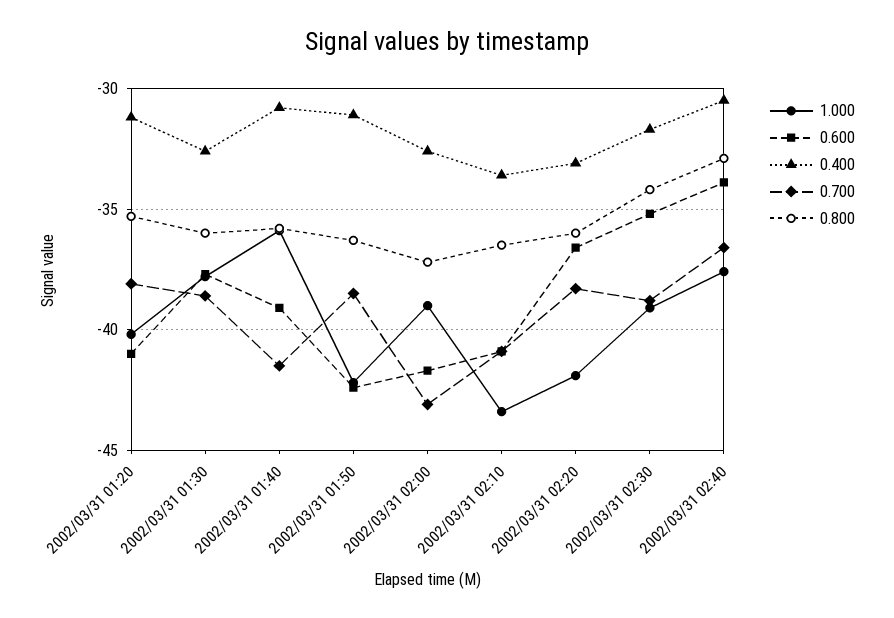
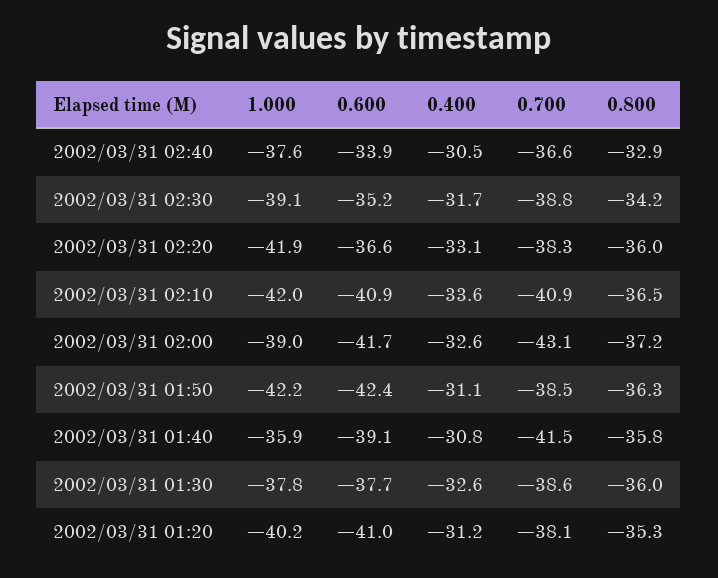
  {
    "1.000": {
      "2002/03/31 01:20": -40.2,
      "2002/03/31 01:30": -37.8,
      "2002/03/31 01:40": -35.9,
      "2002/03/31 01:50": -42.2,
      "2002/03/31 02:00": -39,
-     "2002/03/31 02:10": -43.5,
+     "2002/03/31 02:10": -42,
      "2002/03/31 02:20": -41.9,
      "2002/03/31 02:30": -39.1,
      "2002/03/31 02:40": -37.6
    },
    "0.600": {
      "2002/03/31 01:20": -41,
      "2002/03/31 01:30": -37.7,
      "2002/03/31 01:40": -39.1,
      "2002/03/31 01:50": -42.4,
      "2002/03/31 02:00": -41.7,
      "2002/03/31 02:10": -40.9,
      "2002/03/31 02:20": -36.6,
      "2002/03/31 02:30": -35.2,
      "2002/03/31 02:40": -33.9
    },
    "0.400": {
      "2002/03/31 01:20": -31.2,
      "2002/03/31 01:30": -32.6,
      "2002/03/31 01:40": -30.8,
      "2002/03/31 01:50": -31.1,
      "2002/03/31 02:00": -32.6,
      "2002/03/31 02:10": -33.6,
      "2002/03/31 02:20": -33.1,
      "2002/03/31 02:30": -31.7,
      "2002/03/31 02:40": -30.5
    },
    "0.700": {
      "2002/03/31 01:20": -38.1,
      "2002/03/31 01:30": -38.6,
      "2002/03/31 01:40": -41.5,
      "2002/03/31 01:50": -38.5,
      "2002/03/31 02:00": -43.1,
      "2002/03/31 02:10": -40.9,
      "2002/03/31 02:20": -38.3,
      "2002/03/31 02:30": -38.8,
      "2002/03/31 02:40": -36.6
    },
    "0.800": {
      "2002/03/31 01:20": -35.3,
      "2002/03/31 01:30": -36,
      "2002/03/31 01:40": -35.8,
      "2002/03/31 01:50": -36.3,
      "2002/03/31 02:00": -37.2,
      "2002/03/31 02:10": -36.5,
      "2002/03/31 02:20": -36,
      "2002/03/31 02:30": -34.2,
      "2002/03/31 02:40": -32.9
    }
  }

